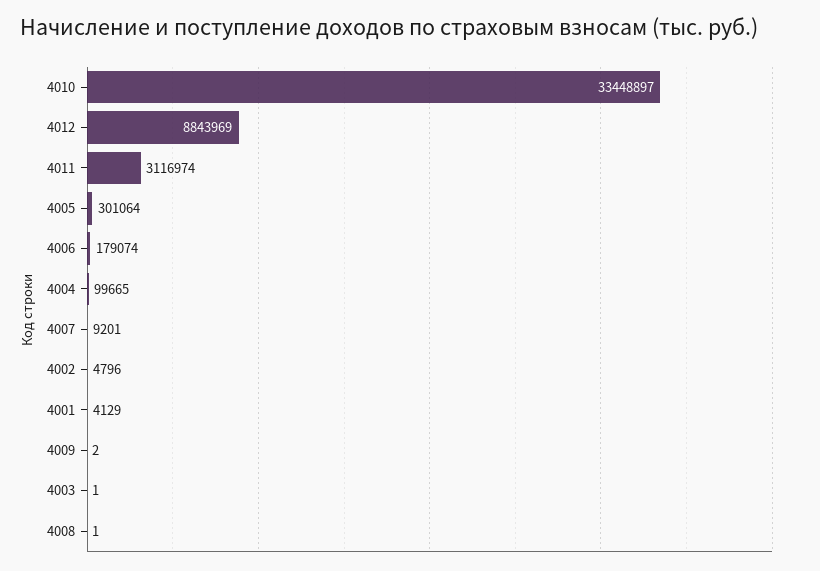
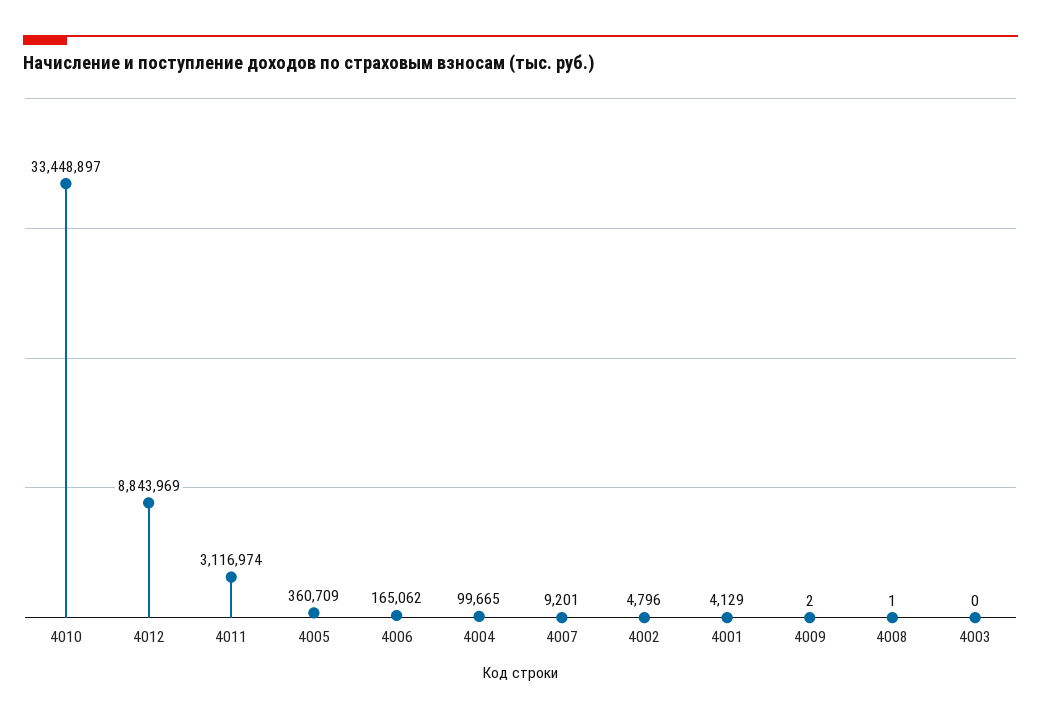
  {
    "4010": 33448897,
    "4012": 8843969,
    "4011": 3116974,
-   "4005": 301064,
+   "4005": 360709,
-   "4006": 179074,
+   "4006": 165062,
    "4004": 99665,
    "4007": 9201,
    "4002": 4796,
    "4001": 4129,
    "4009": 2,
-   "4003": 1,
+   "4003": 0,
    "4008": 1
  }

